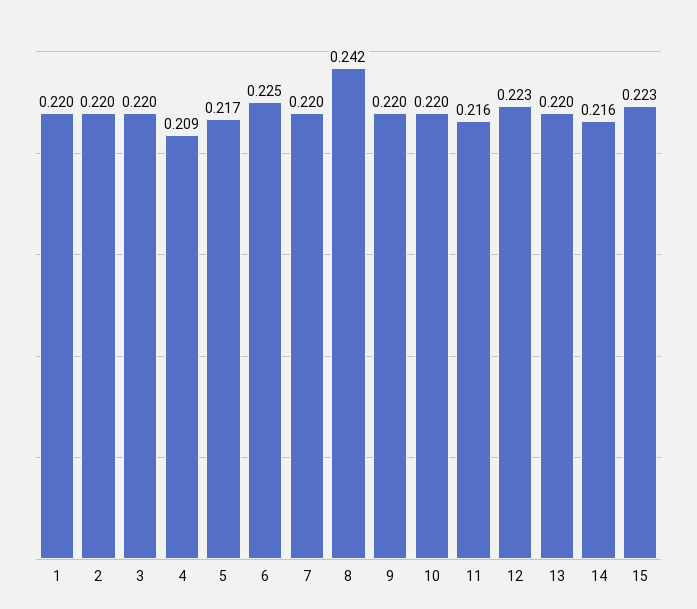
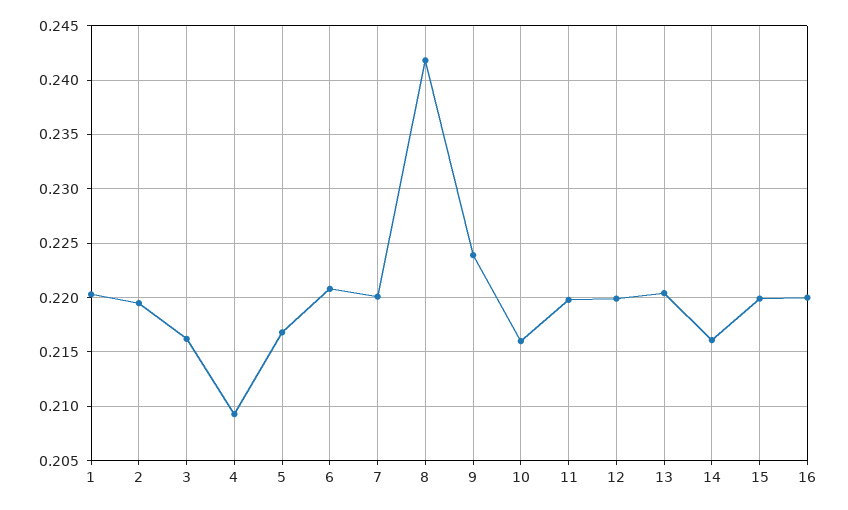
  {
    "1": 0.22,
    "2": 0.22,
-   "3": 0.22,
+   "3": 0.216,
    "4": 0.209,
    "5": 0.217,
-   "6": 0.225,
+   "6": 0.221,
    "7": 0.22,
    "8": 0.242,
-   "9": 0.22,
+   "9": 0.224,
-   "10": 0.22,
+   "10": 0.216,
-   "11": 0.216,
+   "11": 0.22,
-   "12": 0.223,
+   "12": 0.22,
    "13": 0.22,
    "14": 0.216,
-   "15": 0.223
+   "15": 0.22,
+   "16": 0.22
  }

